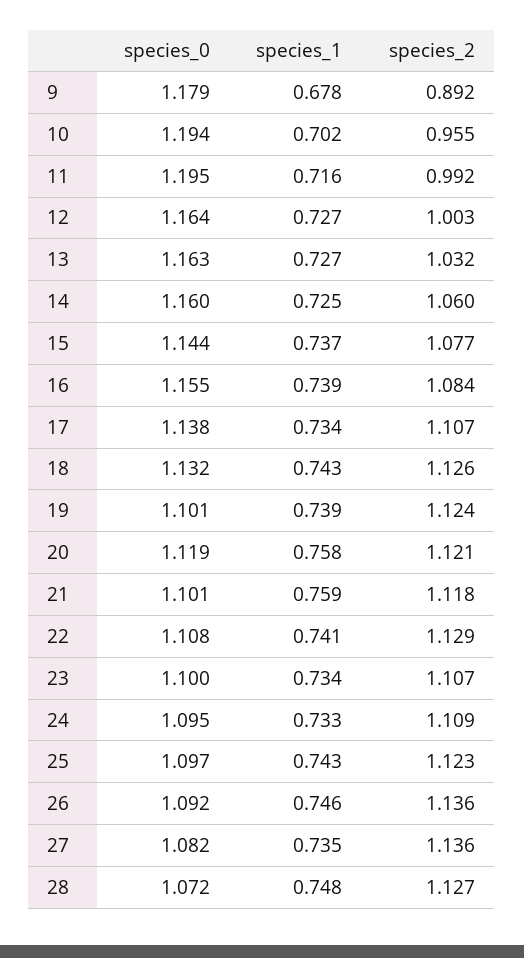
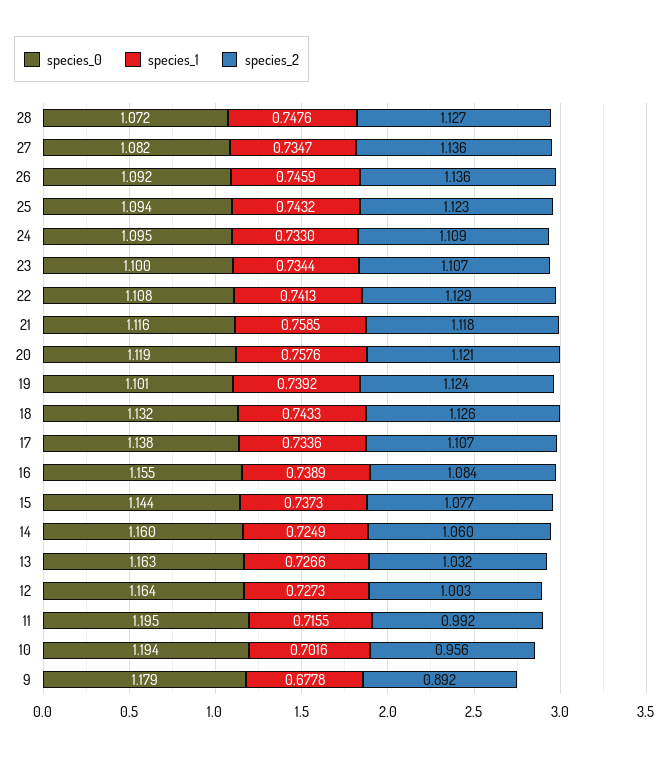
  {
    "species_0": {
      "9": 1.179,
      "10": 1.194,
      "11": 1.195,
      "12": 1.164,
      "13": 1.163,
      "14": 1.16,
      "15": 1.144,
      "16": 1.155,
      "17": 1.138,
      "18": 1.132,
      "19": 1.101,
      "20": 1.119,
-     "21": 1.101,
+     "21": 1.116,
      "22": 1.108,
      "23": 1.1,
      "24": 1.095,
-     "25": 1.097,
+     "25": 1.094,
      "26": 1.092,
      "27": 1.082,
      "28": 1.072
    },
    "species_1": {
      "9": 0.6778,
      "10": 0.7016,
      "11": 0.7155,
      "12": 0.7273,
      "13": 0.7266,
      "14": 0.7249,
      "15": 0.7373,
      "16": 0.7389,
      "17": 0.7336,
      "18": 0.7433,
      "19": 0.7392,
      "20": 0.7576,
      "21": 0.7585,
      "22": 0.7413,
      "23": 0.7344,
      "24": 0.733,
      "25": 0.7432,
      "26": 0.7459,
      "27": 0.7347,
      "28": 0.7476
    },
    "species_2": {
      "9": 0.892,
-     "10": 0.955,
+     "10": 0.956,
      "11": 0.992,
      "12": 1.003,
      "13": 1.032,
      "14": 1.06,
      "15": 1.077,
      "16": 1.084,
      "17": 1.107,
      "18": 1.126,
      "19": 1.124,
      "20": 1.121,
      "21": 1.118,
      "22": 1.129,
      "23": 1.107,
      "24": 1.109,
      "25": 1.123,
      "26": 1.136,
      "27": 1.136,
      "28": 1.127
    }
  }

